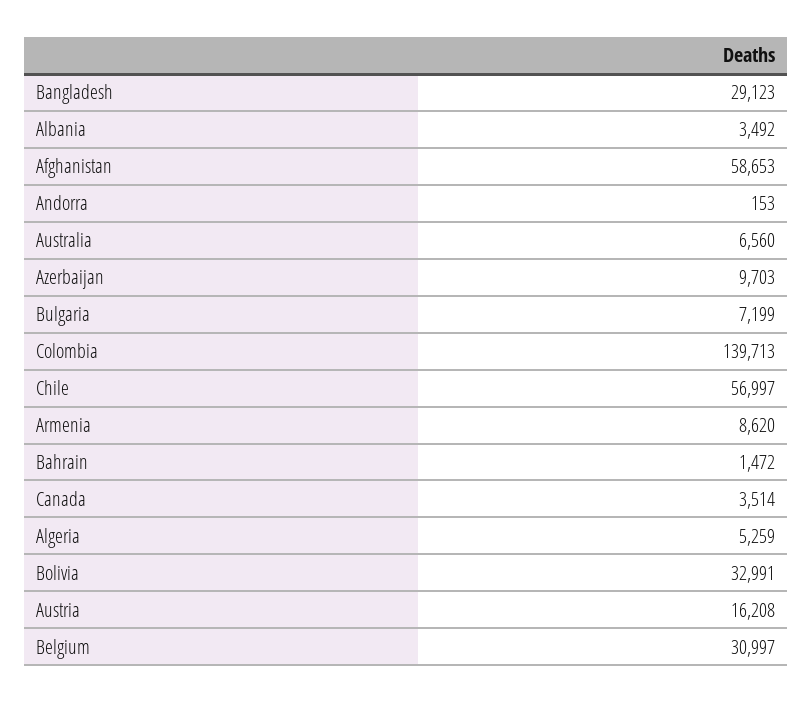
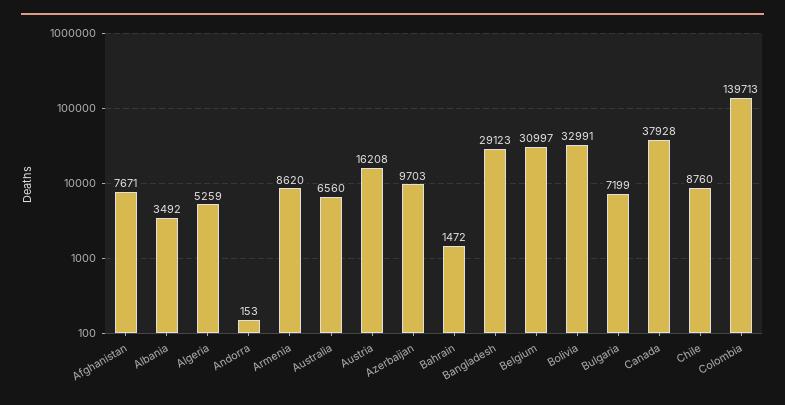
  {
    "Bangladesh": 29123,
    "Albania": 3492,
-   "Afghanistan": 58653,
+   "Afghanistan": 7671,
    "Andorra": 153,
    "Australia": 6560,
    "Azerbaijan": 9703,
    "Bulgaria": 7199,
    "Colombia": 139713,
-   "Chile": 56997,
+   "Chile": 8760,
    "Armenia": 8620,
    "Bahrain": 1472,
-   "Canada": 3514,
+   "Canada": 37928,
    "Algeria": 5259,
    "Bolivia": 32991,
    "Austria": 16208,
    "Belgium": 30997
  }

